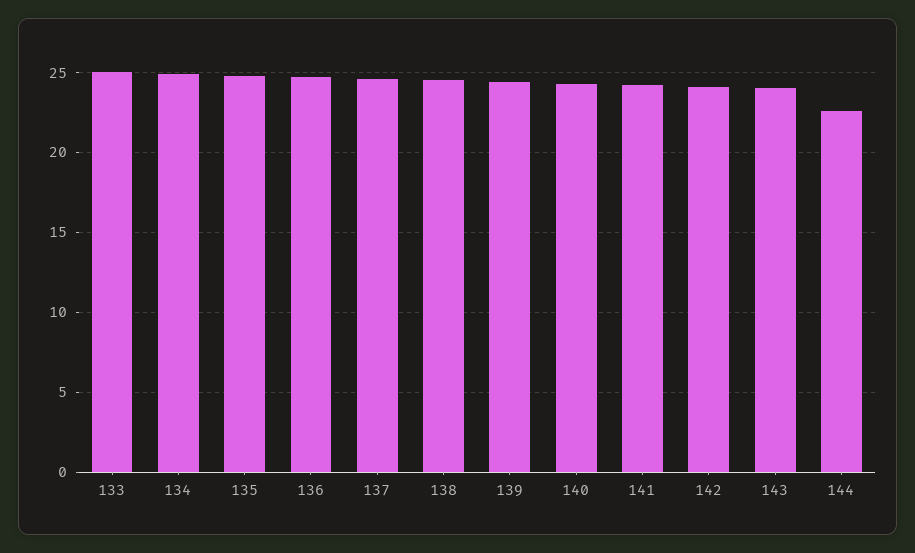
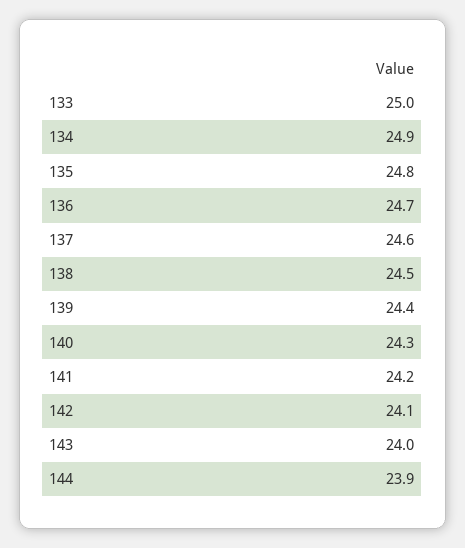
  {
    "133": 25,
    "134": 24.9,
    "135": 24.8,
    "136": 24.7,
    "137": 24.6,
    "138": 24.5,
    "139": 24.4,
    "140": 24.3,
    "141": 24.2,
    "142": 24.1,
    "143": 24,
-   "144": 22.5
+   "144": 23.9
  }

